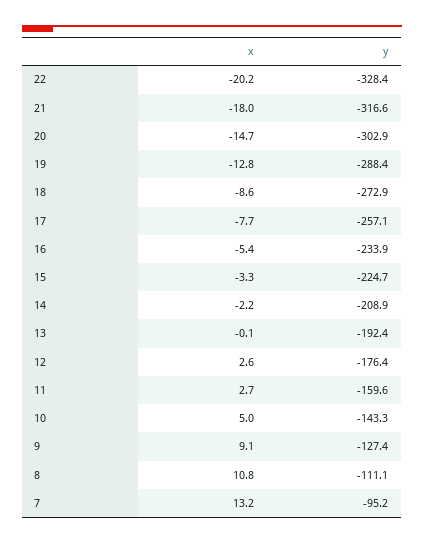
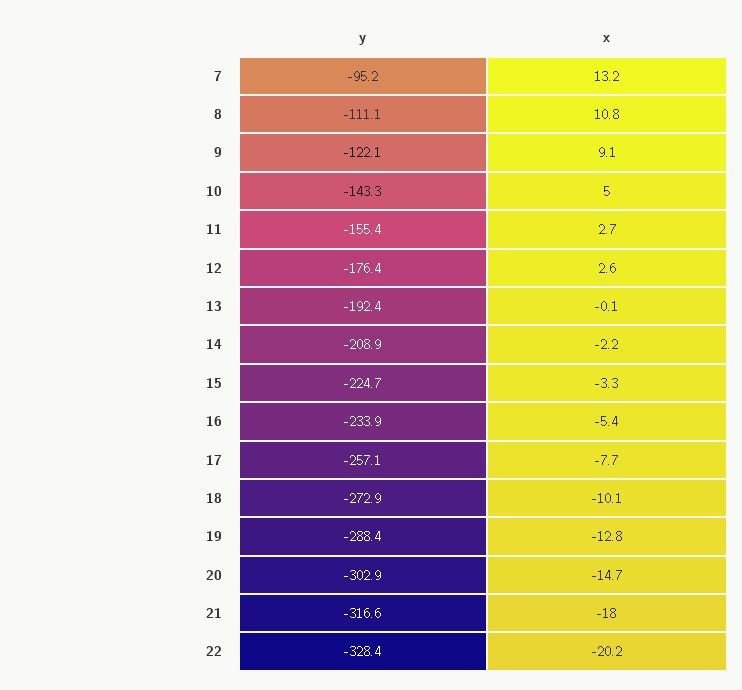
  {
    "x": {
      "22": -20.2,
      "21": -18,
      "20": -14.7,
      "19": -12.8,
-     "18": -8.6,
+     "18": -10.1,
      "17": -7.7,
      "16": -5.4,
      "15": -3.3,
      "14": -2.2,
      "13": -0.1,
      "12": 2.6,
      "11": 2.7,
      "10": 5,
      "9": 9.1,
      "8": 10.8,
      "7": 13.2
    },
    "y": {
      "22": -328.4,
      "21": -316.6,
      "20": -302.9,
      "19": -288.4,
      "18": -272.9,
      "17": -257.1,
      "16": -233.9,
      "15": -224.7,
      "14": -208.9,
      "13": -192.4,
      "12": -176.4,
-     "11": -159.6,
+     "11": -155.4,
      "10": -143.3,
-     "9": -127.4,
+     "9": -122.1,
      "8": -111.1,
      "7": -95.2
    }
  }

